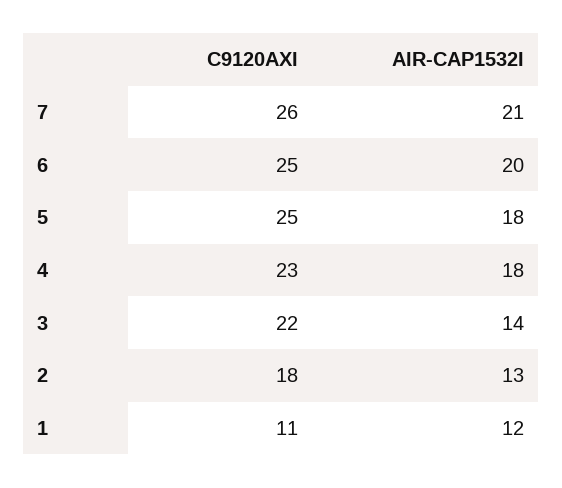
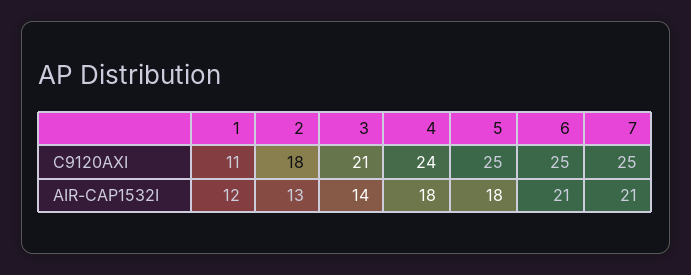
  {
    "C9120AXI": {
-     "7": 26,
+     "7": 25,
      "6": 25,
      "5": 25,
-     "4": 23,
+     "4": 24,
-     "3": 22,
+     "3": 21,
      "2": 18,
      "1": 11
    },
    "AIR-CAP1532I": {
      "7": 21,
-     "6": 20,
+     "6": 21,
      "5": 18,
      "4": 18,
      "3": 14,
      "2": 13,
      "1": 12
    }
  }

